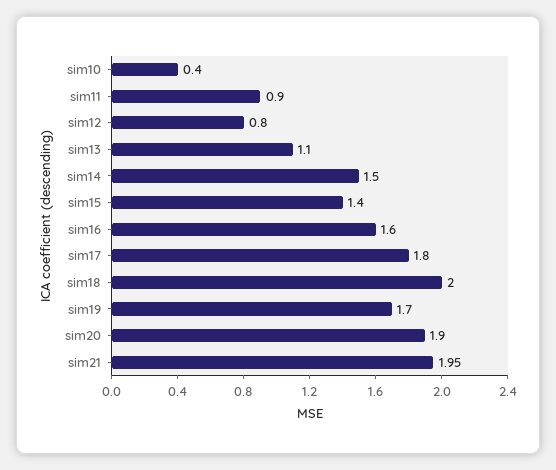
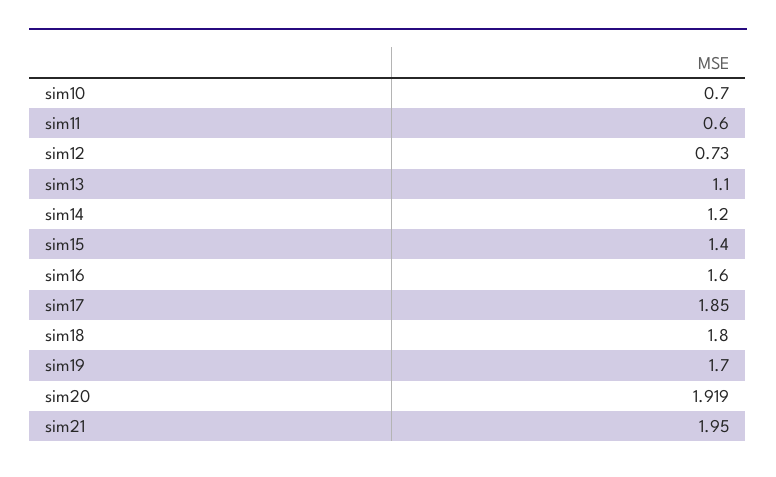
  {
-   "sim10": 0.4,
+   "sim10": 0.7,
-   "sim11": 0.9,
+   "sim11": 0.6,
-   "sim12": 0.8,
+   "sim12": 0.73,
    "sim13": 1.1,
-   "sim14": 1.5,
+   "sim14": 1.2,
    "sim15": 1.4,
    "sim16": 1.6,
-   "sim17": 1.8,
+   "sim17": 1.85,
-   "sim18": 2,
+   "sim18": 1.8,
    "sim19": 1.7,
-   "sim20": 1.9,
+   "sim20": 1.919,
    "sim21": 1.95
  }

